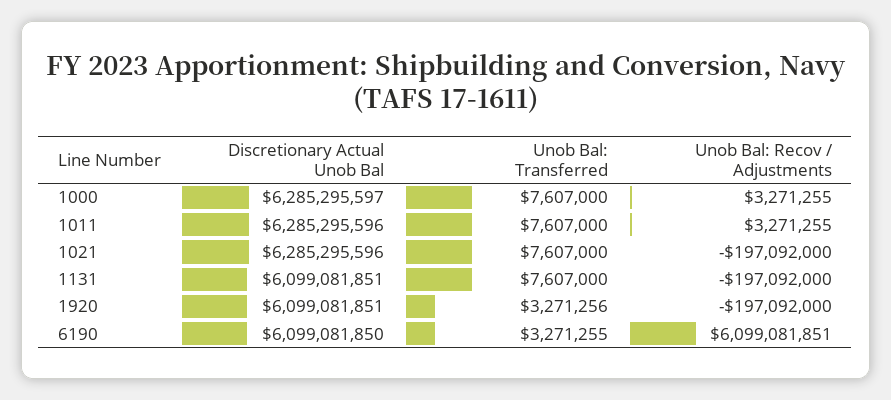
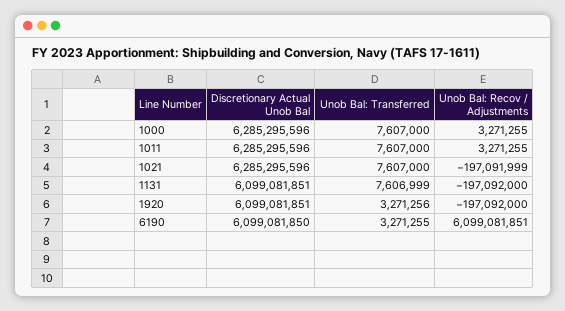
  {
    "Discretionary Actual Unob Bal": {
-     "1000": 6285295597,
+     "1000": 6285295596,
      "1011": 6285295596,
      "1021": 6285295596,
      "1131": 6099081851,
      "1920": 6099081851,
      "6190": 6099081850
    },
    "Unob Bal: Transferred": {
      "1000": 7607000,
      "1011": 7607000,
      "1021": 7607000,
-     "1131": 7607000,
+     "1131": 7606999,
      "1920": 3271256,
      "6190": 3271255
    },
    "Unob Bal: Recov / Adjustments": {
      "1000": 3271255,
      "1011": 3271255,
-     "1021": -197092000,
+     "1021": -197091999,
      "1131": -197092000,
      "1920": -197092000,
      "6190": 6099081851
    }
  }

